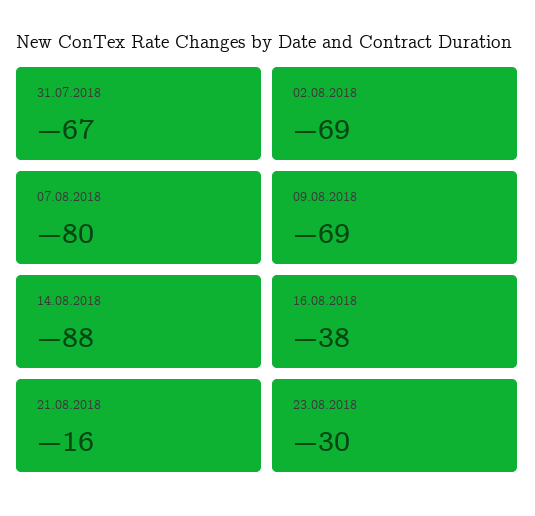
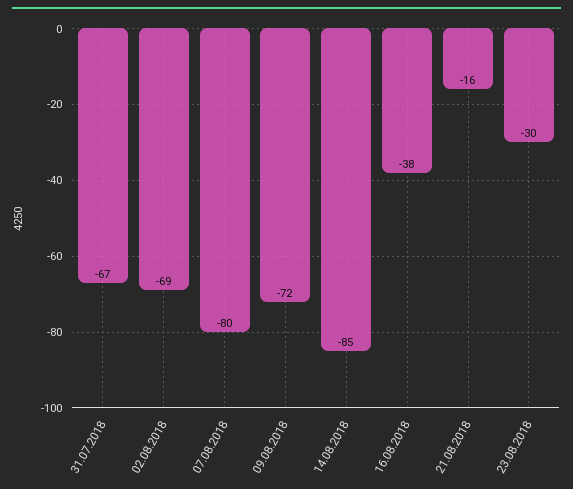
  {
    "31.07.2018": -67,
    "02.08.2018": -69,
    "07.08.2018": -80,
-   "09.08.2018": -69,
+   "09.08.2018": -72,
-   "14.08.2018": -88,
+   "14.08.2018": -85,
    "16.08.2018": -38,
    "21.08.2018": -16,
    "23.08.2018": -30
  }

